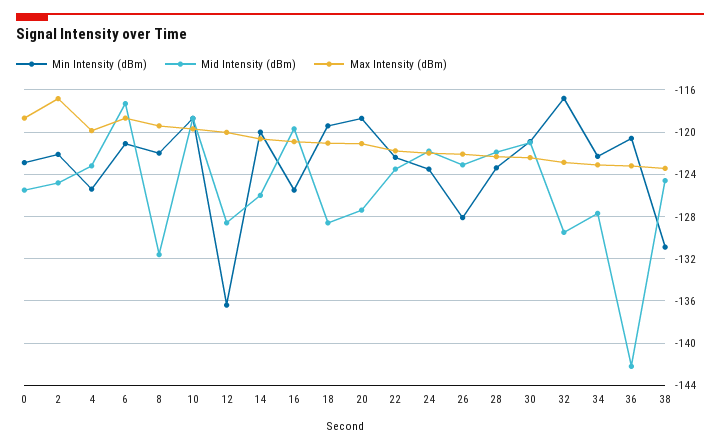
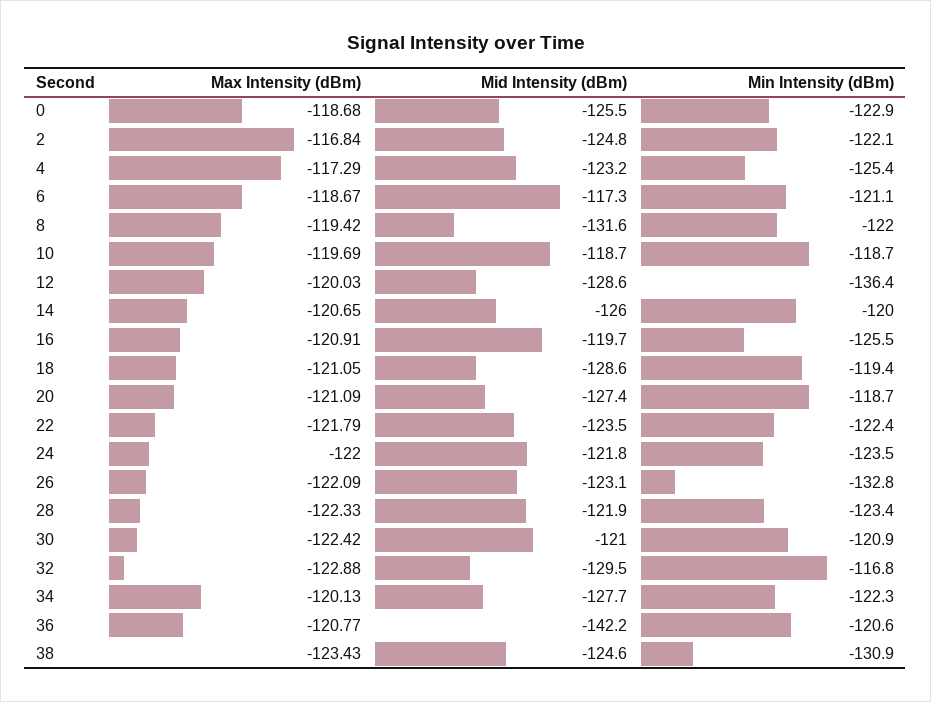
  {
    "Min Intensity (dBm)": {
      "0": -122.9,
      "2": -122.1,
      "4": -125.4,
      "6": -121.1,
      "8": -122,
      "10": -118.7,
      "12": -136.4,
      "14": -120,
      "16": -125.5,
      "18": -119.4,
      "20": -118.7,
      "22": -122.4,
      "24": -123.5,
-     "26": -128,
+     "26": -132.8,
      "28": -123.4,
      "30": -120.9,
      "32": -116.8,
      "34": -122.3,
      "36": -120.6,
      "38": -130.9
    },
    "Mid Intensity (dBm)": {
      "0": -125.5,
      "2": -124.8,
      "4": -123.2,
      "6": -117.3,
      "8": -131.6,
      "10": -118.7,
      "12": -128.6,
      "14": -126,
      "16": -119.7,
      "18": -128.6,
      "20": -127.4,
      "22": -123.5,
      "24": -121.8,
      "26": -123.1,
      "28": -121.9,
      "30": -121,
      "32": -129.5,
      "34": -127.7,
      "36": -142.2,
      "38": -124.6
    },
    "Max Intensity (dBm)": {
      "0": -118.68,
      "2": -116.84,
-     "4": -120,
+     "4": -117.29,
      "6": -118.67,
      "8": -119.42,
      "10": -119.69,
      "12": -120.03,
      "14": -120.65,
      "16": -120.91,
      "18": -121.05,
      "20": -121.09,
      "22": -121.79,
      "24": -122,
      "26": -122.09,
      "28": -122.33,
      "30": -122.42,
      "32": -122.88,
-     "34": -123,
+     "34": -120.13,
-     "36": -123,
+     "36": -120.77,
      "38": -123.43
    }
  }

